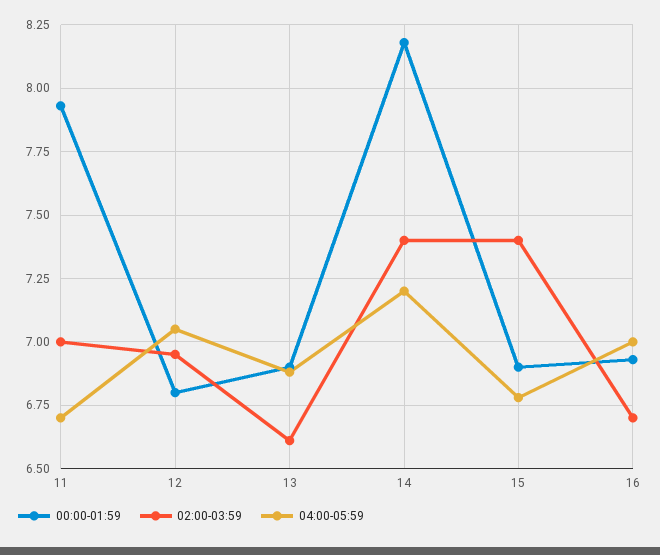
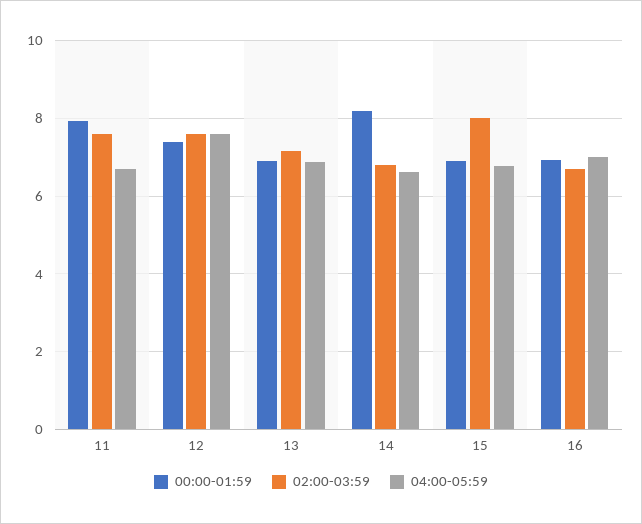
  {
    "00:00-01:59": {
      "11": 7.95,
-     "12": 6.8,
+     "12": 7.4,
      "13": 6.9,
      "14": 8.2,
      "15": 6.9,
      "16": 6.95
    },
    "02:00-03:59": {
-     "11": 7,
+     "11": 7.6,
-     "12": 6.95,
+     "12": 7.6,
-     "13": 6.6,
+     "13": 7.2,
-     "14": 7.4,
+     "14": 6.8,
-     "15": 7.4,
+     "15": 8,
      "16": 6.7
    },
    "04:00-05:59": {
      "11": 6.7,
-     "12": 7.05,
+     "12": 7.6,
      "13": 6.9,
-     "14": 7.2,
+     "14": 6.6,
      "15": 6.8,
      "16": 7
    }
  }

